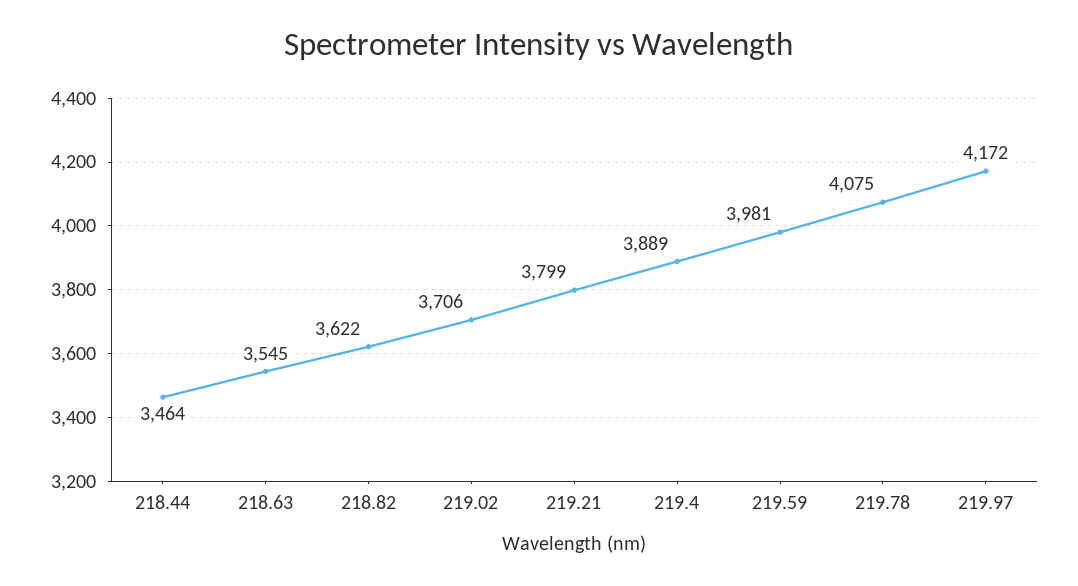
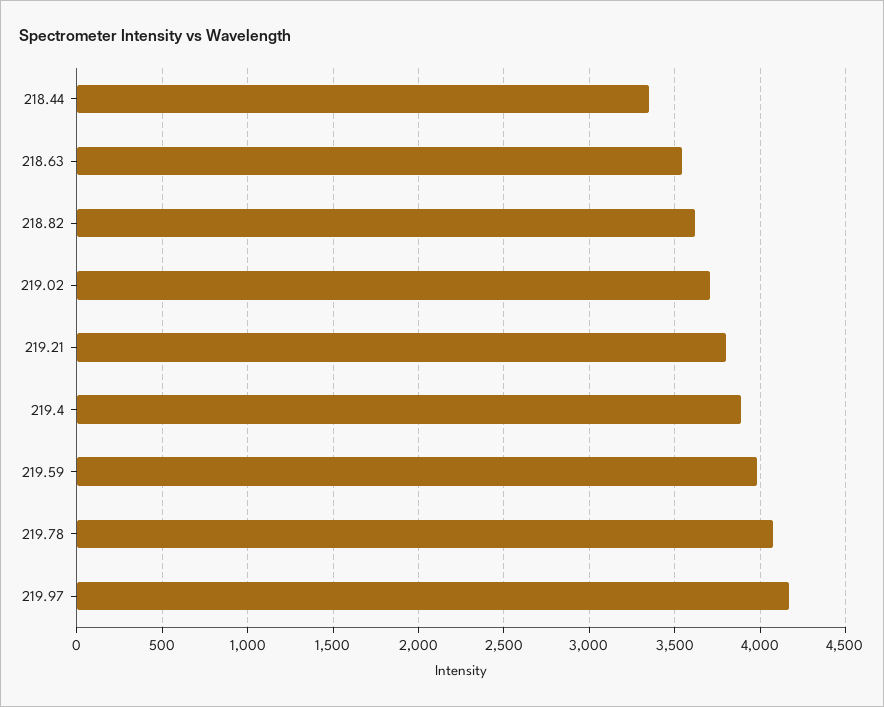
  {
-   "218.44": 3464,
+   "218.44": 3350,
    "218.63": 3545,
    "218.82": 3622,
    "219.02": 3706,
    "219.21": 3799,
    "219.4": 3889,
    "219.59": 3981,
    "219.78": 4075,
    "219.97": 4172
  }

